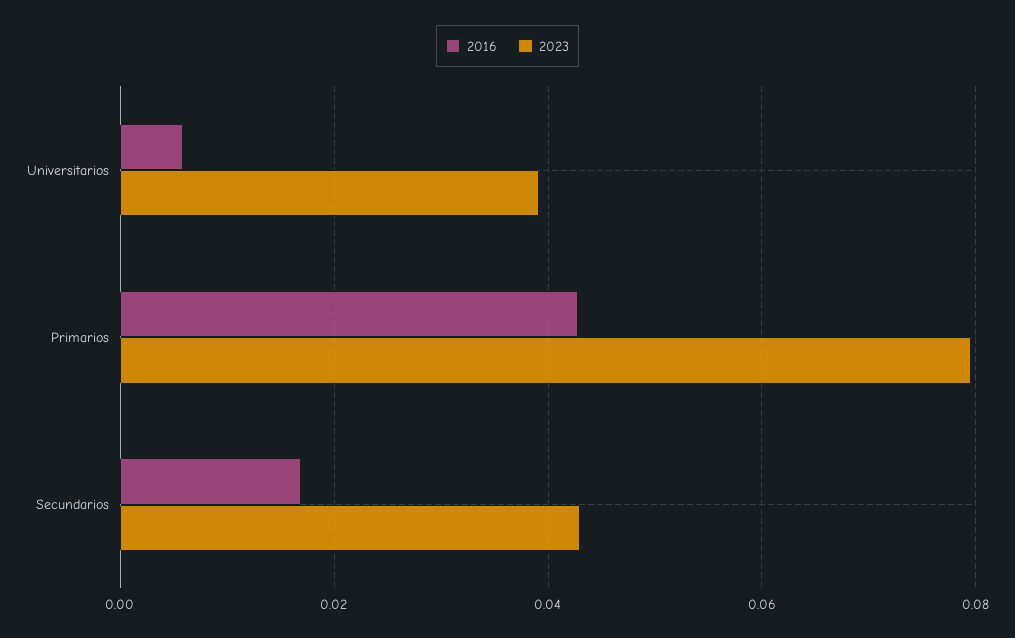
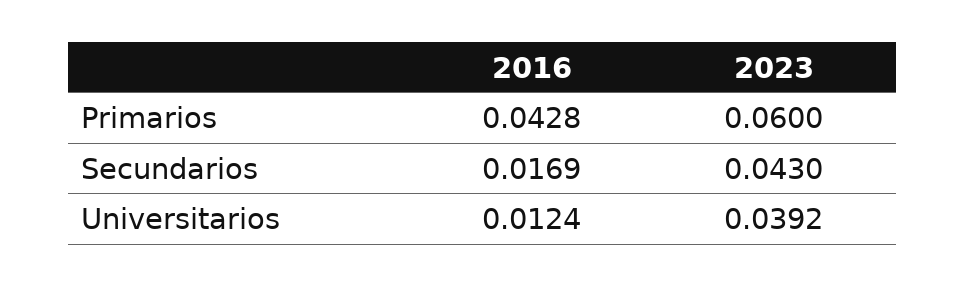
  {
    "2016": {
-     "Universitarios": 0.006,
+     "Universitarios": 0.0124,
      "Primarios": 0.0428,
      "Secundarios": 0.0169
    },
    "2023": {
      "Universitarios": 0.0392,
-     "Primarios": 0.08,
+     "Primarios": 0.06,
      "Secundarios": 0.043
    }
  }

